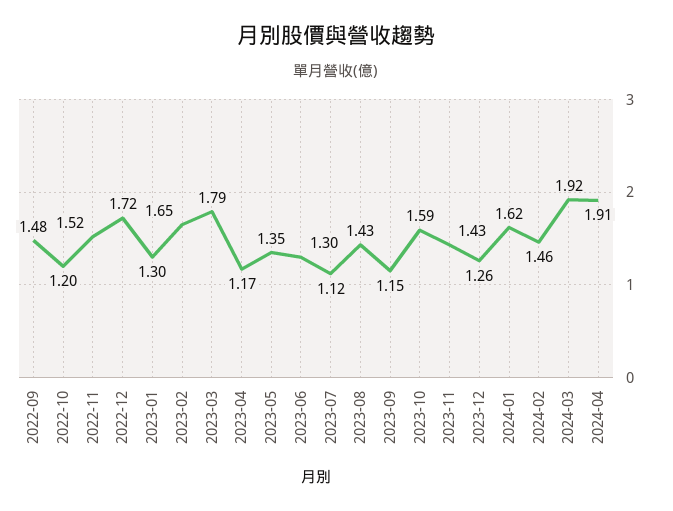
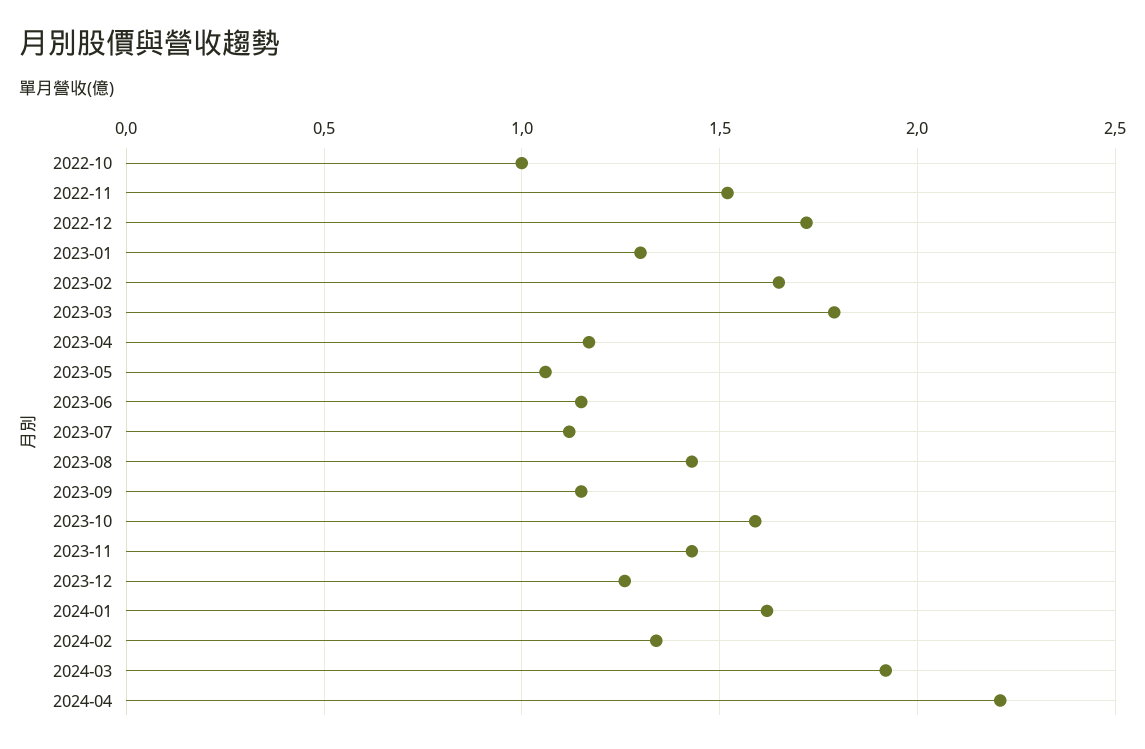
  {
-   "2022-09": 1.48,
-   "2022-10": 1.2,
+   "2022-10": 1,
    "2022-11": 1.52,
    "2022-12": 1.72,
    "2023-01": 1.3,
    "2023-02": 1.65,
    "2023-03": 1.79,
    "2023-04": 1.17,
-   "2023-05": 1.35,
+   "2023-05": 1.05,
-   "2023-06": 1.3,
+   "2023-06": 1.15,
    "2023-07": 1.12,
    "2023-08": 1.43,
    "2023-09": 1.15,
    "2023-10": 1.59,
    "2023-11": 1.43,
    "2023-12": 1.26,
    "2024-01": 1.62,
-   "2024-02": 1.46,
+   "2024-02": 1.35,
    "2024-03": 1.92,
-   "2024-04": 1.91
+   "2024-04": 2.2
  }

